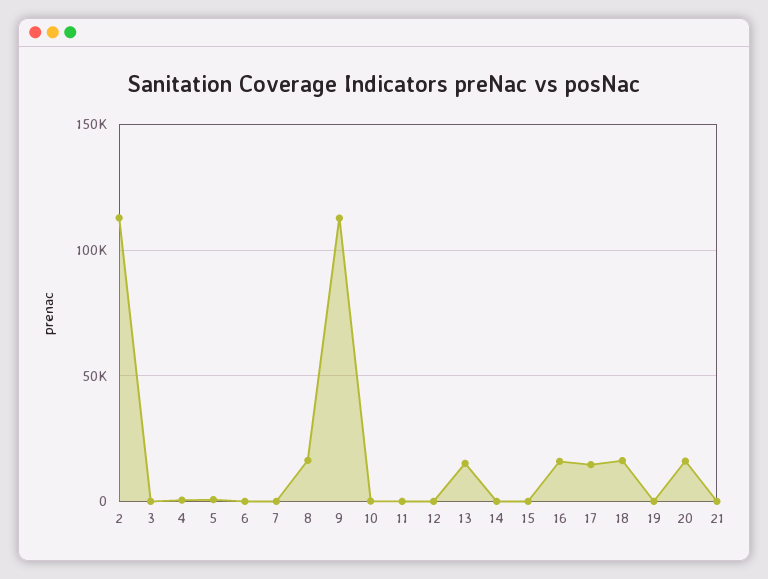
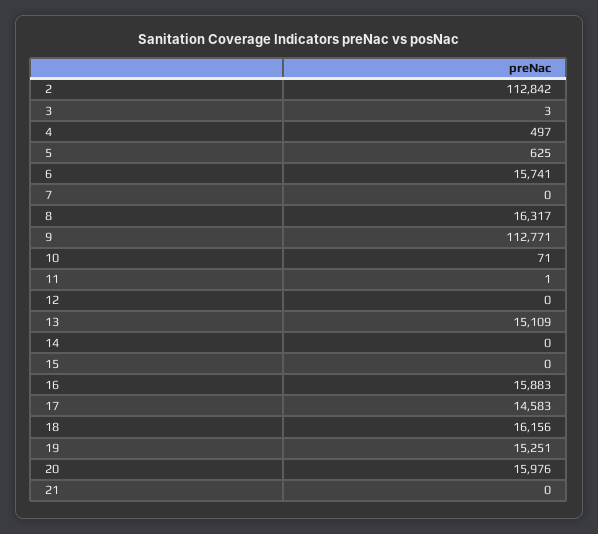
  {
    "2": 112842,
    "3": 3,
    "4": 497,
    "5": 625,
-   "6": 0,
+   "6": 15741,
    "7": 0,
    "8": 16317,
    "9": 112771,
    "10": 71,
    "11": 1,
    "12": 0,
    "13": 15109,
    "14": 0,
    "15": 0,
    "16": 15883,
    "17": 14583,
    "18": 16156,
-   "19": 0,
+   "19": 15251,
    "20": 15976,
    "21": 0
  }

